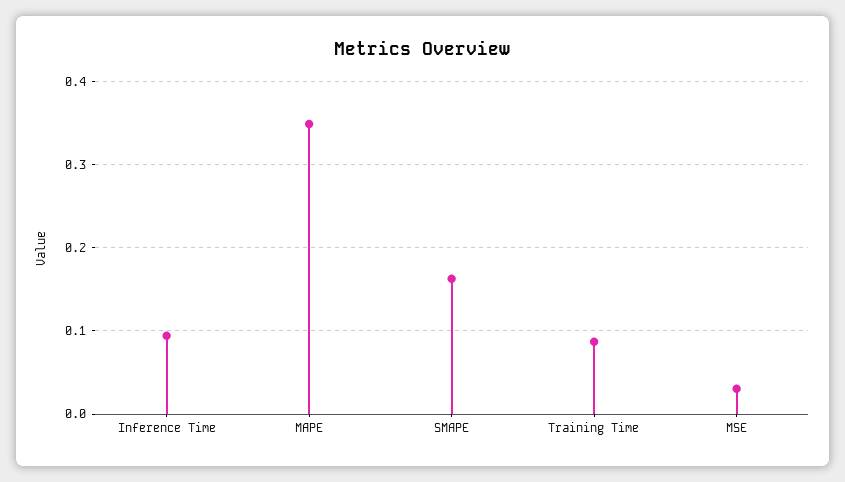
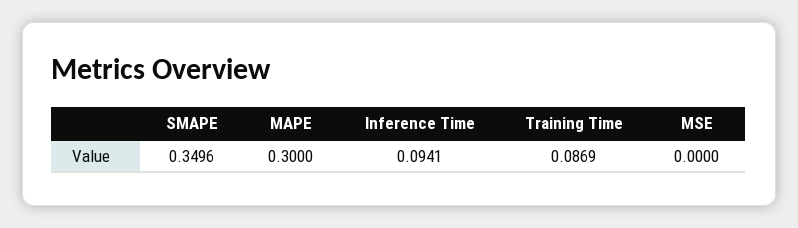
  {
    "Inference Time": 0.0941,
-   "MAPE": 0.35,
+   "MAPE": 0.3,
-   "SMAPE": 0.16,
+   "SMAPE": 0.3496,
    "Training Time": 0.0869,
-   "MSE": 0.03
+   "MSE": 0
  }

